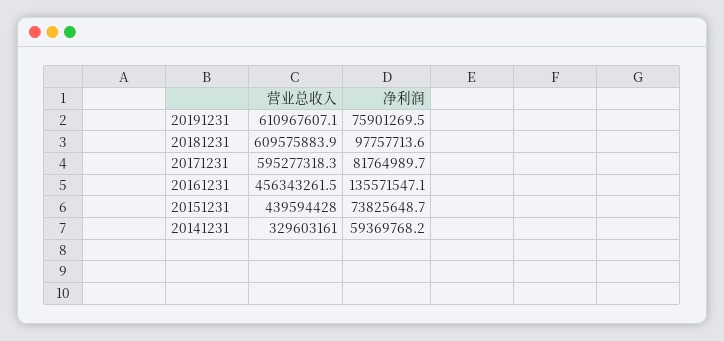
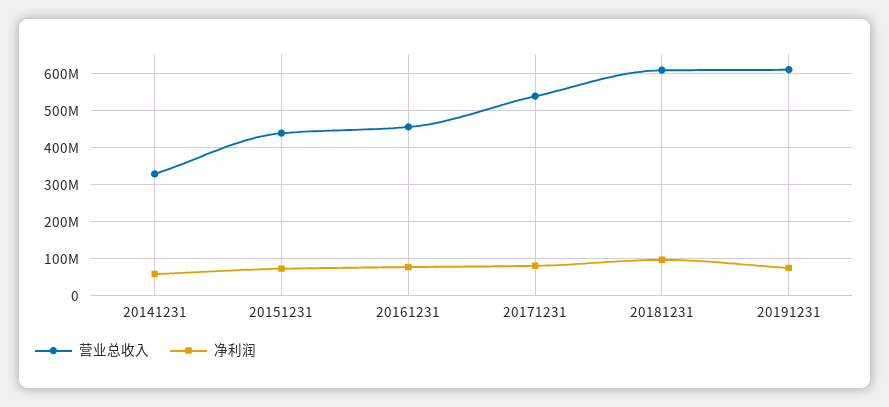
  {
    "营业总收入": {
      "20191231": 610967607.1,
      "20181231": 609575883.9,
-     "20171231": 595277318.3,
+     "20171231": 540000000,
      "20161231": 456343261.5,
      "20151231": 439594428,
      "20141231": 329603161
    },
    "净利润": {
      "20191231": 75901269.5,
      "20181231": 97757713.6,
      "20171231": 81764989.7,
-     "20161231": 135571547.1,
+     "20161231": 80000000,
      "20151231": 73825648.7,
      "20141231": 59369768.2
    }
  }

